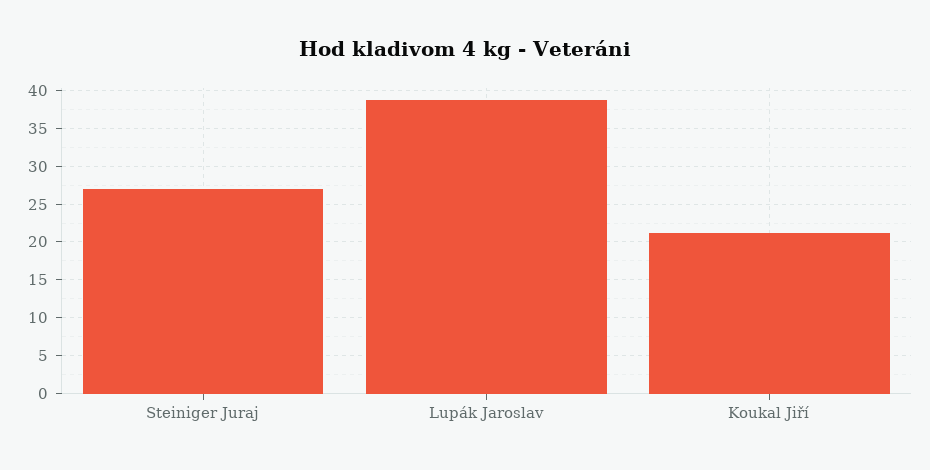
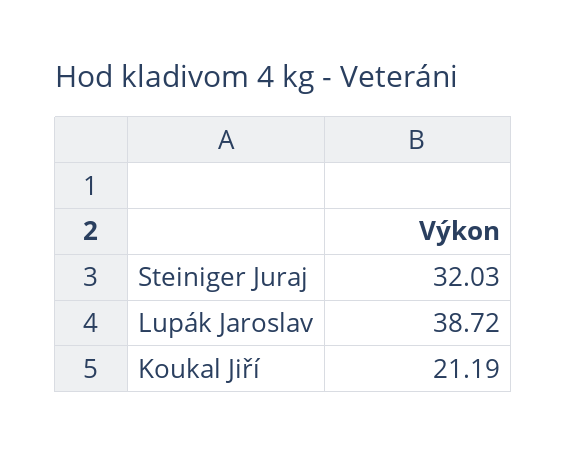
  {
-   "Steiniger Juraj": 27,
+   "Steiniger Juraj": 32.03,
    "Lupák Jaroslav": 38.72,
    "Koukal Jiří": 21.19
  }

